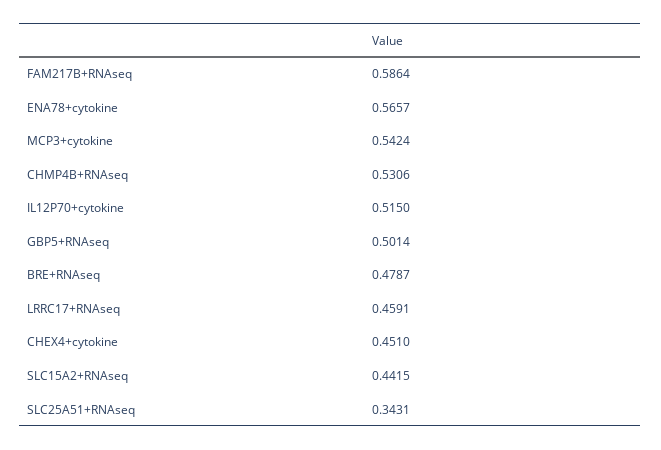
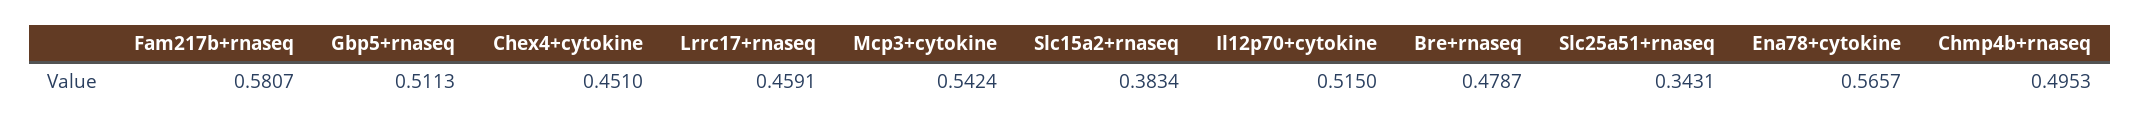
  {
-   "FAM217B+RNAseq": 0.5864,
+   "FAM217B+RNAseq": 0.5807,
    "ENA78+cytokine": 0.5657,
    "MCP3+cytokine": 0.5424,
-   "CHMP4B+RNAseq": 0.5306,
+   "CHMP4B+RNAseq": 0.4953,
    "IL12P70+cytokine": 0.515,
-   "GBP5+RNAseq": 0.5014,
+   "GBP5+RNAseq": 0.5113,
    "BRE+RNAseq": 0.4787,
    "LRRC17+RNAseq": 0.4591,
    "CHEX4+cytokine": 0.451,
-   "SLC15A2+RNAseq": 0.4415,
+   "SLC15A2+RNAseq": 0.3834,
    "SLC25A51+RNAseq": 0.3431
  }

